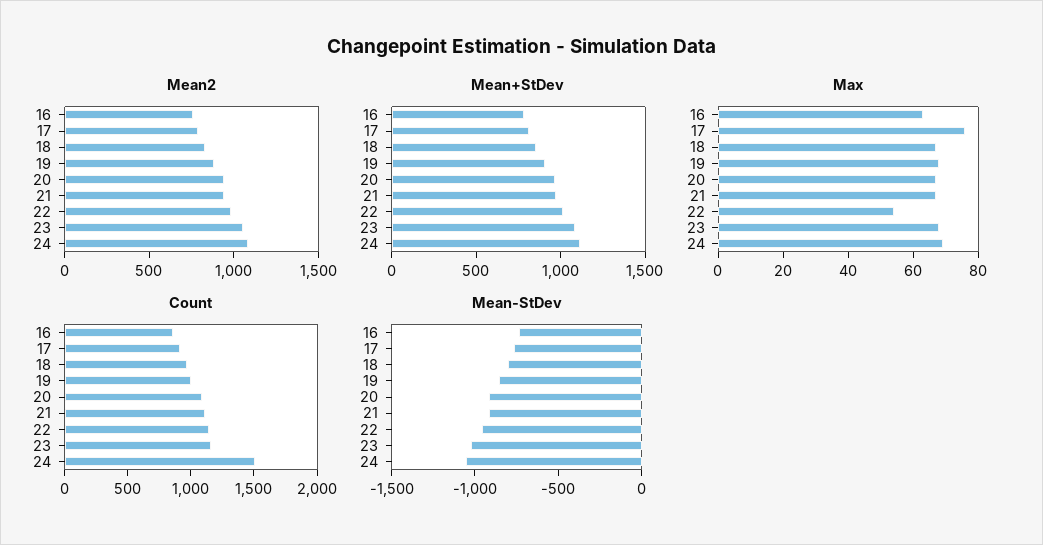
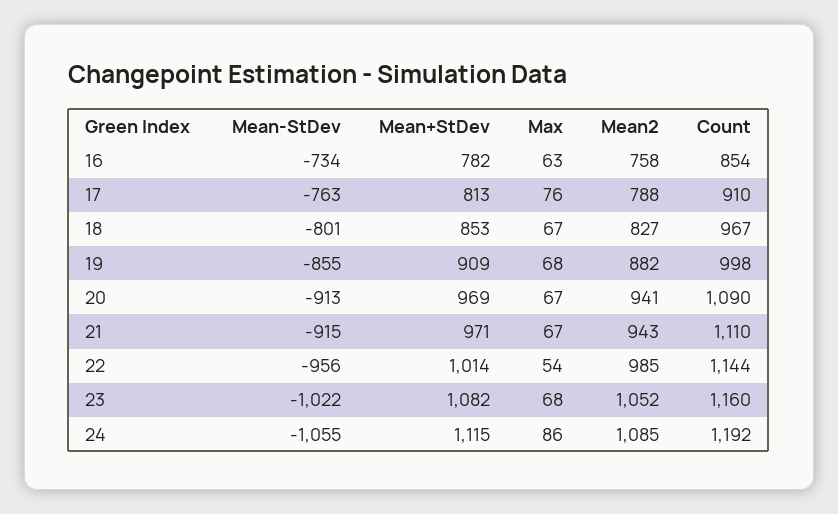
  {
    "Mean2": {
      "16": 758,
      "17": 788,
      "18": 827,
      "19": 882,
      "20": 941,
      "21": 943,
      "22": 985,
      "23": 1052,
      "24": 1085
    },
    "Mean+StDev": {
      "16": 782,
      "17": 813,
      "18": 853,
      "19": 909,
      "20": 969,
      "21": 971,
      "22": 1014,
      "23": 1082,
      "24": 1115
    },
    "Max": {
      "16": 63,
      "17": 76,
      "18": 67,
      "19": 68,
      "20": 67,
      "21": 67,
      "22": 54,
      "23": 68,
-     "24": 70
+     "24": 86
    },
    "Count": {
      "16": 854,
      "17": 910,
      "18": 967,
      "19": 998,
      "20": 1090,
      "21": 1110,
      "22": 1144,
      "23": 1160,
-     "24": 1500
+     "24": 1192
    },
    "Mean-StDev": {
      "16": -734,
      "17": -763,
      "18": -801,
      "19": -855,
      "20": -913,
      "21": -915,
      "22": -956,
      "23": -1022,
      "24": -1055
    }
  }

